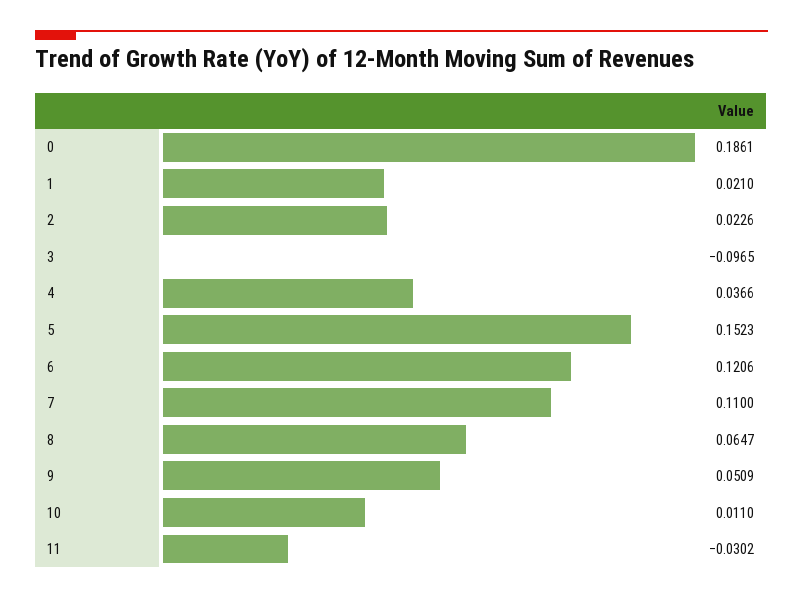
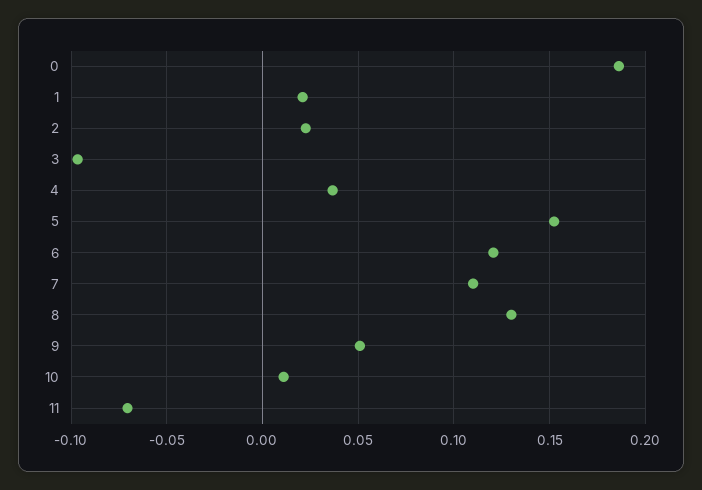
  {
    "0": 0.1861,
    "1": 0.021,
    "2": 0.0226,
    "3": -0.0965,
    "4": 0.0366,
    "5": 0.1523,
    "6": 0.1206,
    "7": 0.11,
-   "8": 0.0647,
+   "8": 0.13,
    "9": 0.0509,
    "10": 0.011,
-   "11": -0.0302
+   "11": -0.07
  }

